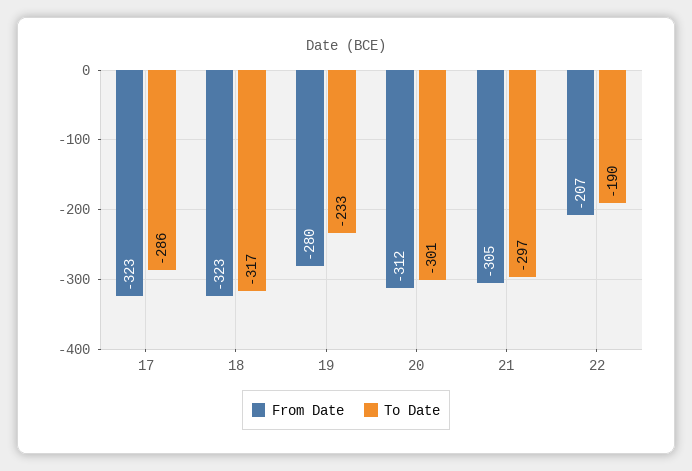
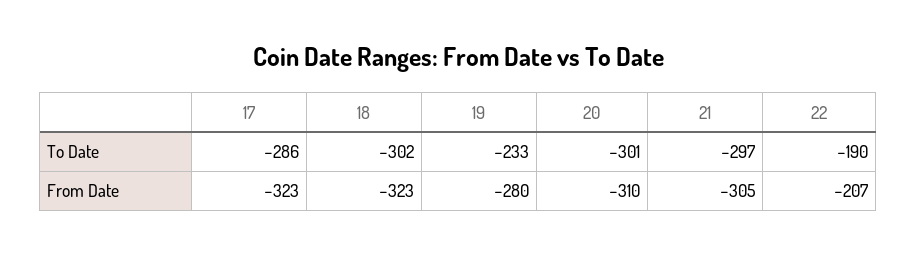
  {
    "From Date": {
      "17": -323,
      "18": -323,
      "19": -280,
-     "20": -312,
+     "20": -310,
      "21": -305,
      "22": -207
    },
    "To Date": {
      "17": -286,
-     "18": -317,
+     "18": -302,
      "19": -233,
      "20": -301,
      "21": -297,
      "22": -190
    }
  }

